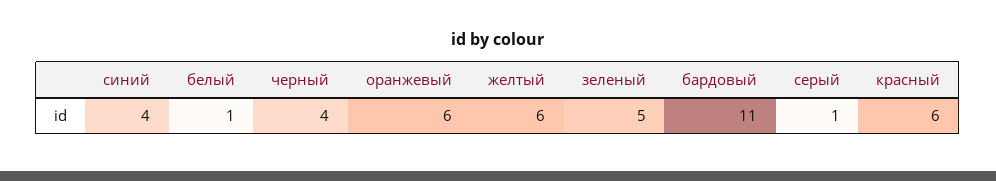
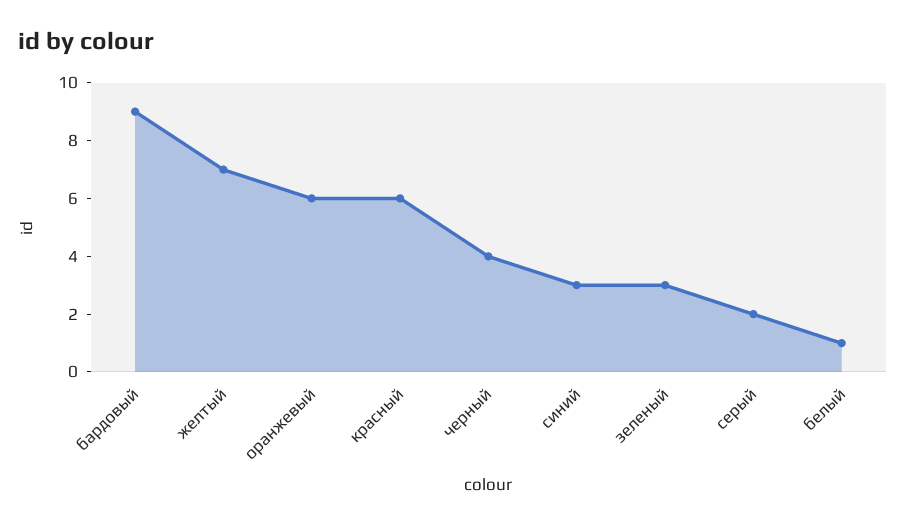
  {
-   "синий": 4,
+   "синий": 3,
    "белый": 1,
    "черный": 4,
    "оранжевый": 6,
-   "желтый": 6,
+   "желтый": 7,
-   "зеленый": 5,
+   "зеленый": 3,
-   "бардовый": 11,
+   "бардовый": 9,
-   "серый": 1,
+   "серый": 2,
    "красный": 6
  }

